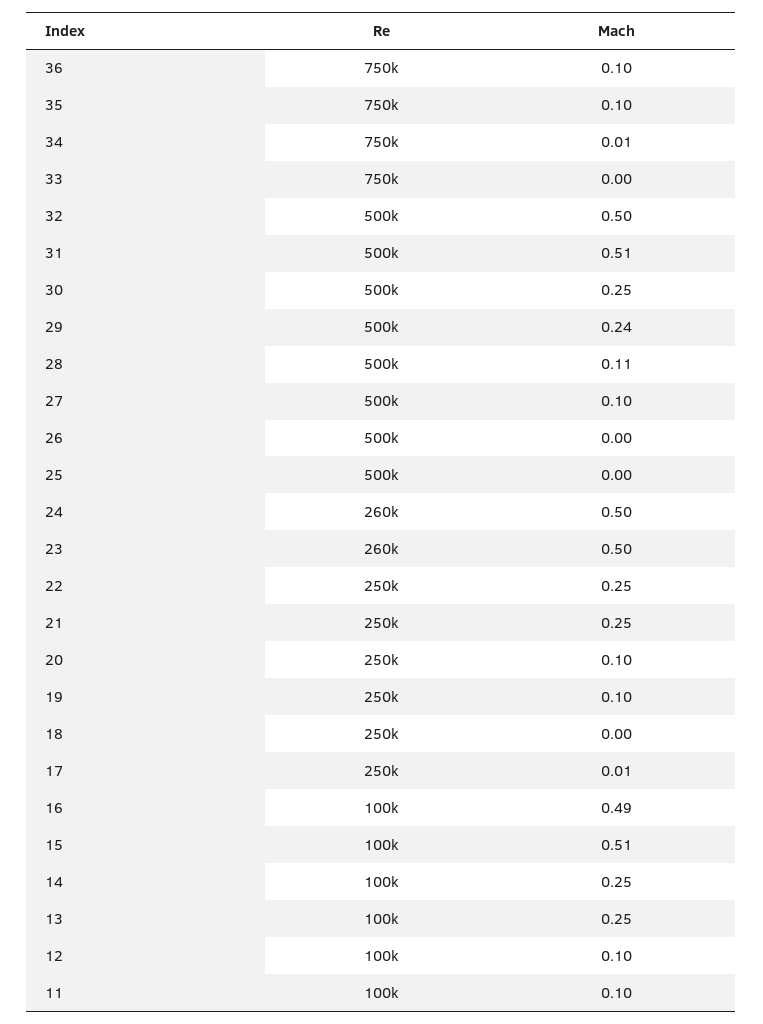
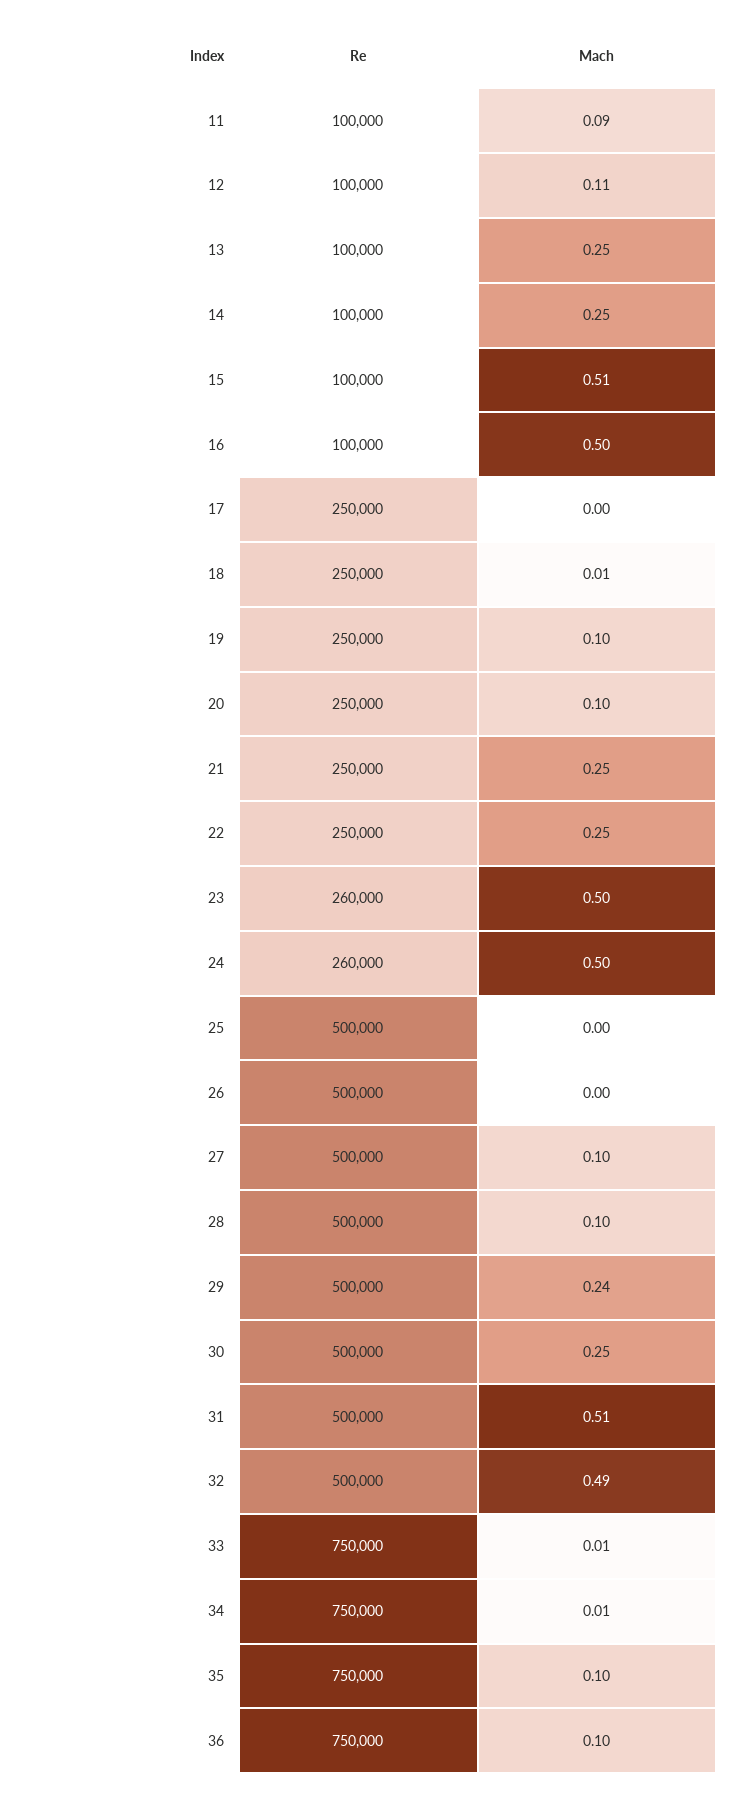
  {
    "Re": {
      "36": 750000,
      "35": 750000,
      "34": 750000,
      "33": 750000,
      "32": 500000,
      "31": 500000,
      "30": 500000,
      "29": 500000,
      "28": 500000,
      "27": 500000,
      "26": 500000,
      "25": 500000,
      "24": 260000,
      "23": 260000,
      "22": 250000,
      "21": 250000,
      "20": 250000,
      "19": 250000,
      "18": 250000,
      "17": 250000,
      "16": 100000,
      "15": 100000,
      "14": 100000,
      "13": 100000,
      "12": 100000,
      "11": 100000
    },
    "Mach": {
      "36": 0.1,
      "35": 0.1,
      "34": 0.01,
-     "33": 0,
+     "33": 0.01,
-     "32": 0.5,
+     "32": 0.49,
      "31": 0.51,
      "30": 0.25,
      "29": 0.24,
-     "28": 0.11,
+     "28": 0.1,
      "27": 0.1,
      "26": 0,
      "25": 0,
      "24": 0.5,
      "23": 0.5,
      "22": 0.25,
      "21": 0.25,
      "20": 0.1,
      "19": 0.1,
-     "18": 0,
+     "18": 0.01,
-     "17": 0.01,
+     "17": 0,
-     "16": 0.49,
+     "16": 0.5,
      "15": 0.51,
      "14": 0.25,
      "13": 0.25,
-     "12": 0.1,
+     "12": 0.11,
-     "11": 0.1
+     "11": 0.09
    }
  }

